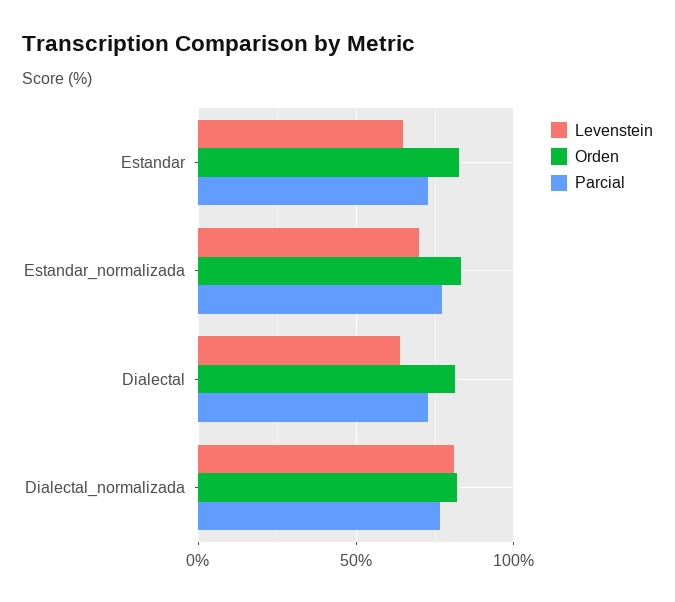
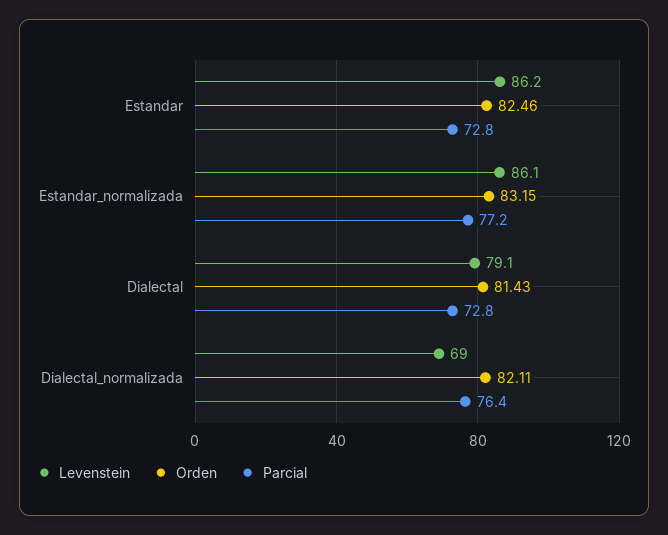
  {
    "Levenstein": {
-     "Estandar": 65,
+     "Estandar": 86.2,
-     "Estandar_normalizada": 70,
+     "Estandar_normalizada": 86.1,
-     "Dialectal": 65,
+     "Dialectal": 79.1,
-     "Dialectal_normalizada": 80
+     "Dialectal_normalizada": 69
    },
    "Orden": {
      "Estandar": 82.46,
      "Estandar_normalizada": 83.15,
      "Dialectal": 81.43,
      "Dialectal_normalizada": 82.11
    },
    "Parcial": {
      "Estandar": 72.8,
      "Estandar_normalizada": 77.2,
      "Dialectal": 72.8,
      "Dialectal_normalizada": 76.4
    }
  }

